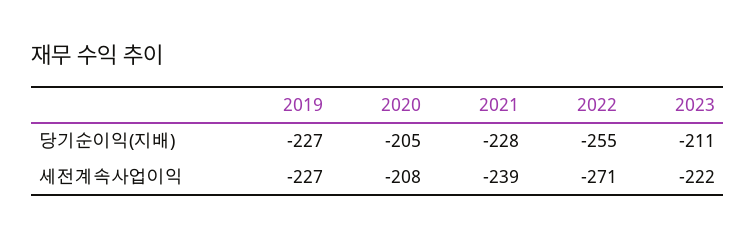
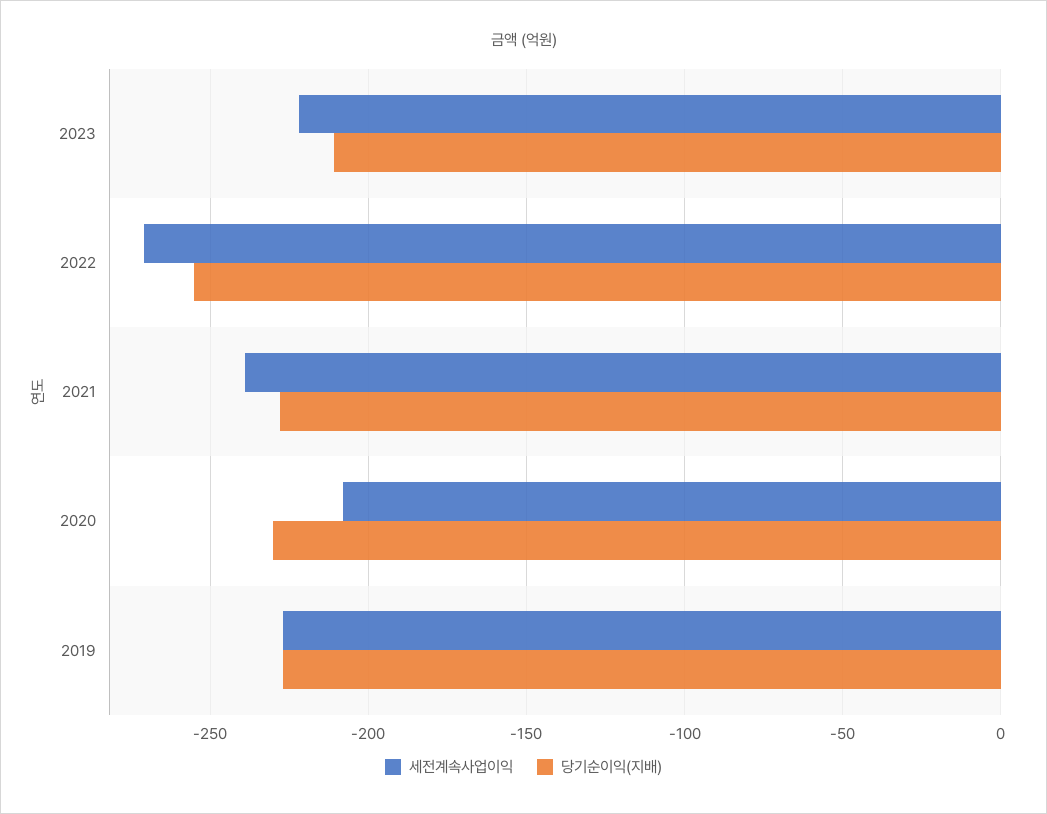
  {
    "당기순이익(지배)": {
      "2019": -227,
-     "2020": -205,
+     "2020": -230,
      "2021": -228,
      "2022": -255,
      "2023": -211
    },
    "세전계속사업이익": {
      "2019": -227,
      "2020": -208,
      "2021": -239,
      "2022": -271,
      "2023": -222
    }
  }

